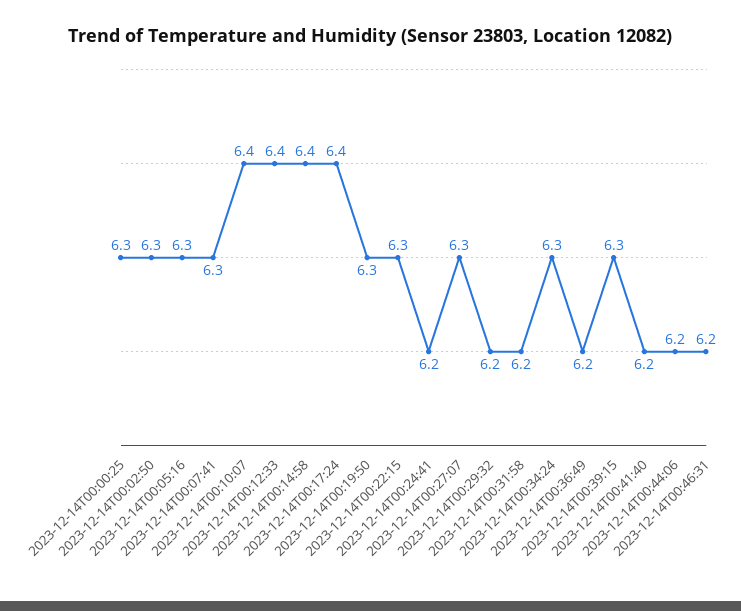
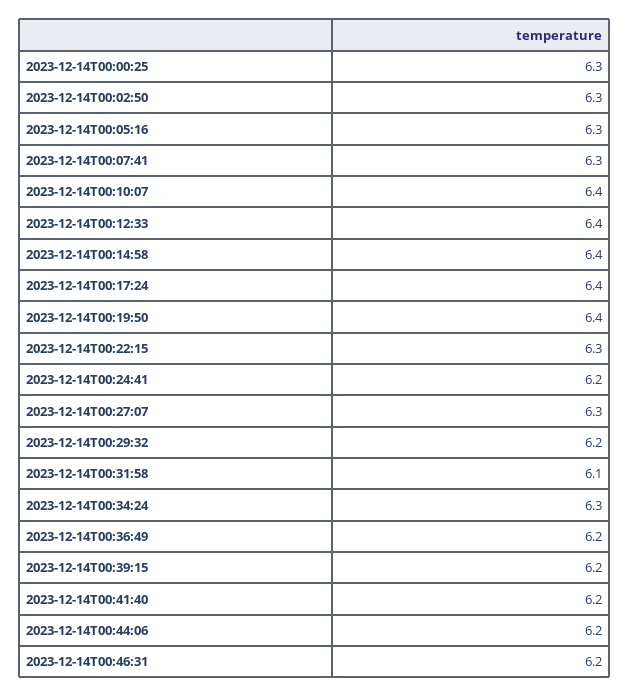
  {
    "2023-12-14T00:00:25": 6.3,
    "2023-12-14T00:02:50": 6.3,
    "2023-12-14T00:05:16": 6.3,
    "2023-12-14T00:07:41": 6.3,
    "2023-12-14T00:10:07": 6.4,
    "2023-12-14T00:12:33": 6.4,
    "2023-12-14T00:14:58": 6.4,
    "2023-12-14T00:17:24": 6.4,
-   "2023-12-14T00:19:50": 6.3,
+   "2023-12-14T00:19:50": 6.4,
    "2023-12-14T00:22:15": 6.3,
    "2023-12-14T00:24:41": 6.2,
    "2023-12-14T00:27:07": 6.3,
    "2023-12-14T00:29:32": 6.2,
-   "2023-12-14T00:31:58": 6.2,
+   "2023-12-14T00:31:58": 6.1,
    "2023-12-14T00:34:24": 6.3,
    "2023-12-14T00:36:49": 6.2,
-   "2023-12-14T00:39:15": 6.3,
+   "2023-12-14T00:39:15": 6.2,
    "2023-12-14T00:41:40": 6.2,
    "2023-12-14T00:44:06": 6.2,
    "2023-12-14T00:46:31": 6.2
  }

